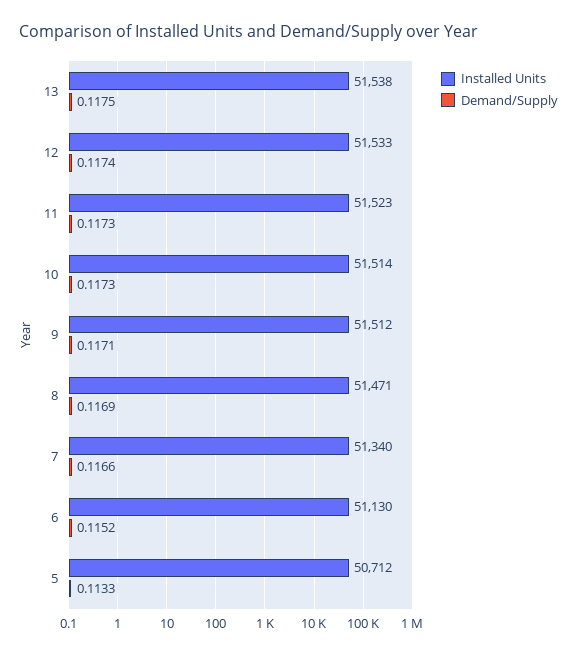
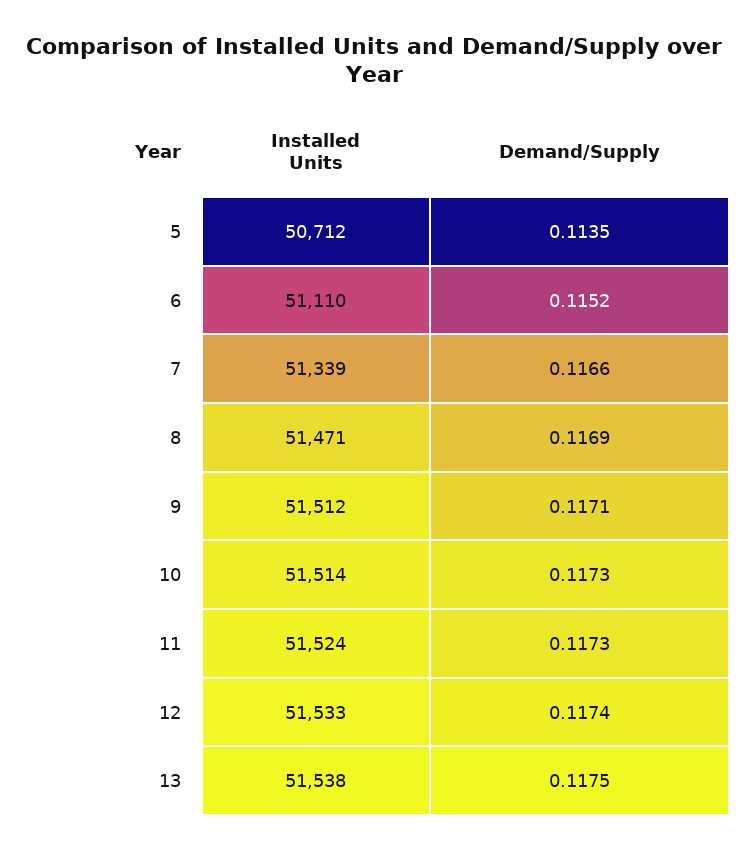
  {
    "Installed Units": {
      "13": 51538,
      "12": 51533,
-     "11": 51523,
+     "11": 51524,
      "10": 51514,
      "9": 51512,
      "8": 51471,
-     "7": 51340,
+     "7": 51339,
-     "6": 51130,
+     "6": 51110,
      "5": 50712
    },
    "Demand/Supply": {
      "13": 0.1175,
      "12": 0.1174,
      "11": 0.1173,
      "10": 0.1173,
      "9": 0.1171,
      "8": 0.1169,
      "7": 0.1166,
      "6": 0.1152,
-     "5": 0.1133
+     "5": 0.1135
    }
  }

